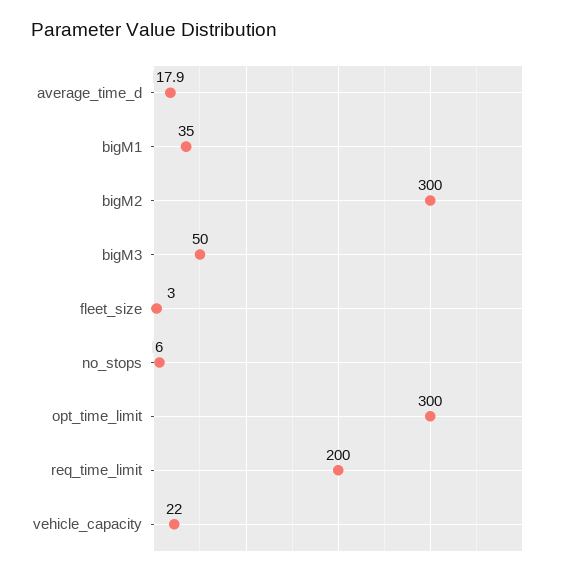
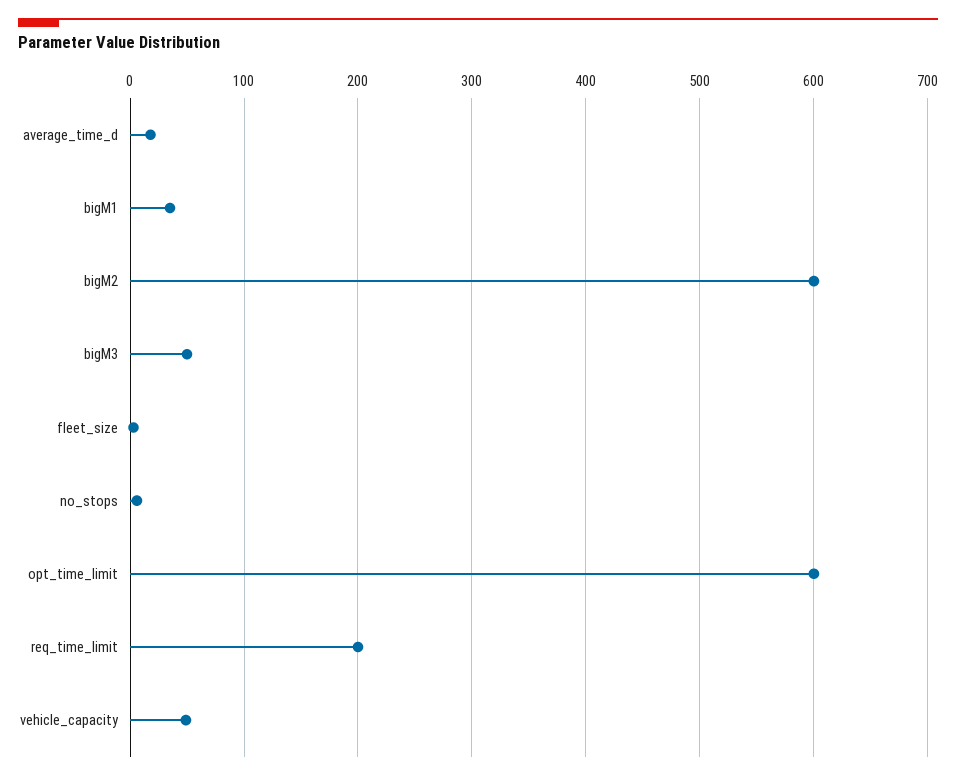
  {
    "average_time_d": 17.9,
    "bigM1": 35,
-   "bigM2": 300,
+   "bigM2": 600,
    "bigM3": 50,
    "fleet_size": 3,
    "no_stops": 6,
-   "opt_time_limit": 300,
+   "opt_time_limit": 600,
    "req_time_limit": 200,
-   "vehicle_capacity": 22
+   "vehicle_capacity": 50
  }

